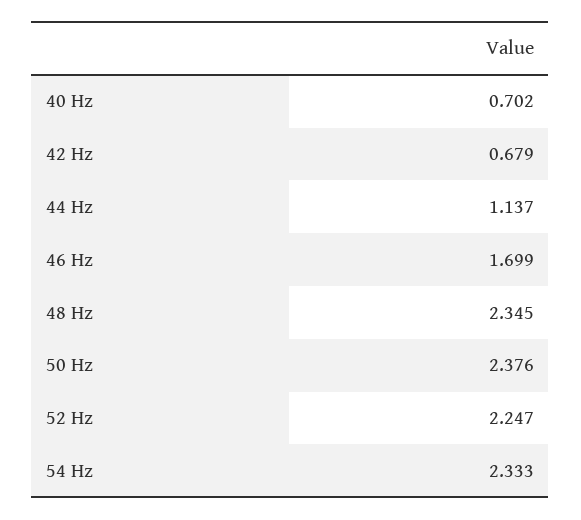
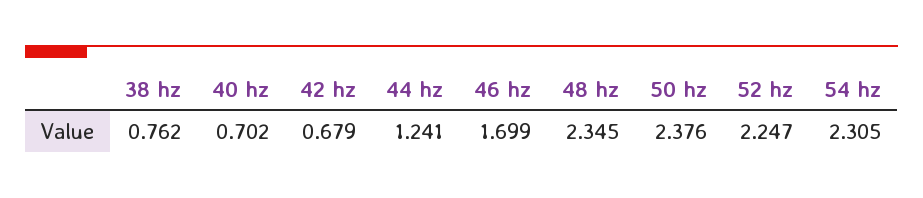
  {
    "40 Hz": 0.702,
    "42 Hz": 0.679,
-   "44 Hz": 1.137,
+   "44 Hz": 1.241,
    "46 Hz": 1.699,
    "48 Hz": 2.345,
    "50 Hz": 2.376,
    "52 Hz": 2.247,
-   "54 Hz": 2.333
+   "54 Hz": 2.305,
+   "38 hz": 0.762
  }

